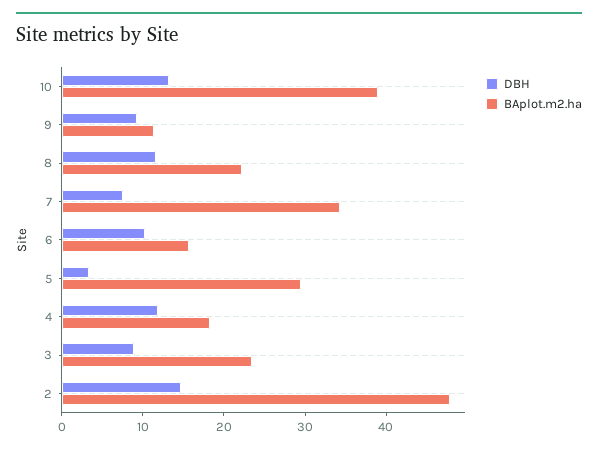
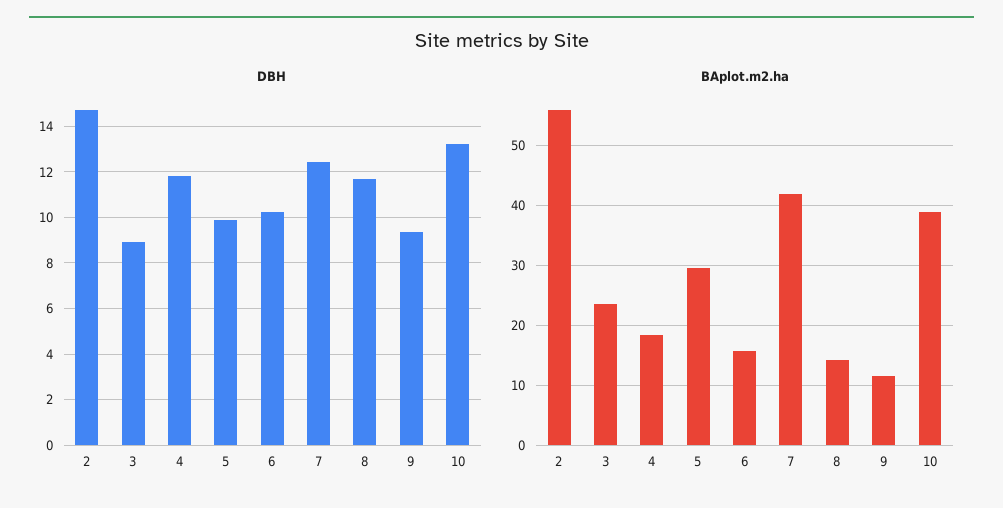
  {
    "DBH": {
      "10": 13,
      "9": 9.5,
      "8": 11.5,
-     "7": 8,
+     "7": 12.5,
      "6": 10,
-     "5": 4,
+     "5": 10,
      "4": 12,
      "3": 9,
      "2": 14.5
    },
    "BAplot.m2.ha": {
      "10": 38,
      "9": 12,
-     "8": 22,
+     "8": 14,
-     "7": 34,
+     "7": 42,
      "6": 16,
      "5": 30,
      "4": 18,
      "3": 24,
-     "2": 48
+     "2": 56
    }
  }

